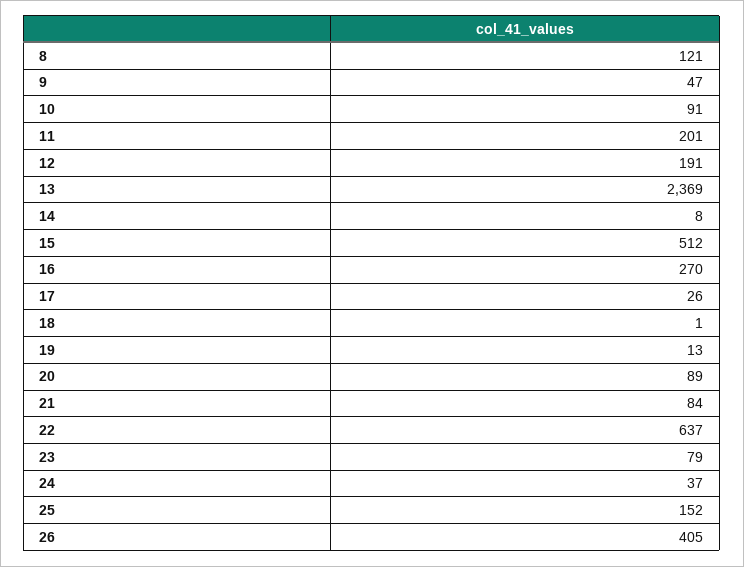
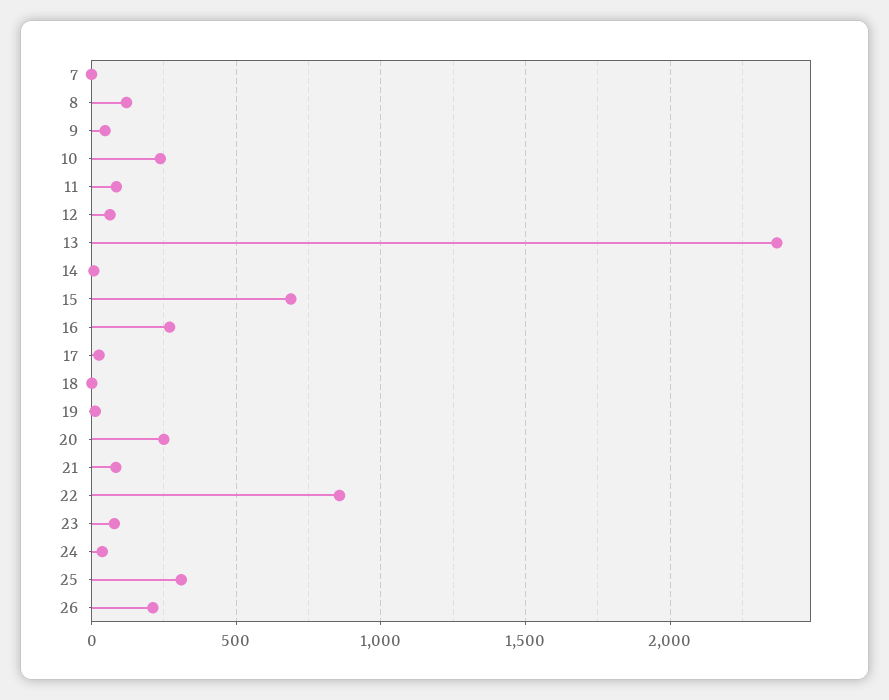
  {
    "8": 121,
    "9": 47,
-   "10": 91,
+   "10": 250,
-   "11": 201,
+   "11": 100,
-   "12": 191,
+   "12": 50,
    "13": 2369,
    "14": 8,
-   "15": 512,
+   "15": 700,
    "16": 270,
    "17": 26,
    "18": 1,
    "19": 13,
-   "20": 89,
+   "20": 250,
    "21": 84,
-   "22": 637,
+   "22": 850,
    "23": 79,
    "24": 37,
-   "25": 152,
+   "25": 300,
-   "26": 405
+   "26": 200,
+   "7": 0
  }

